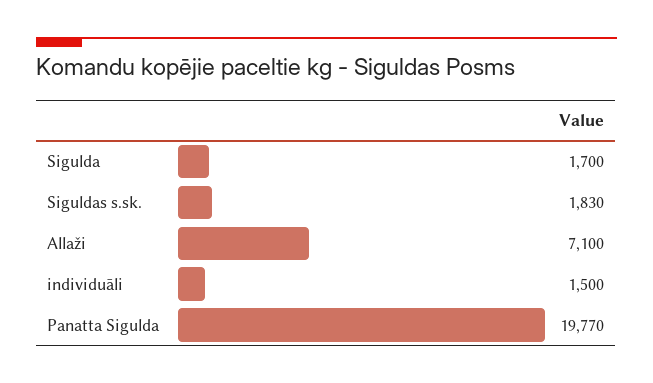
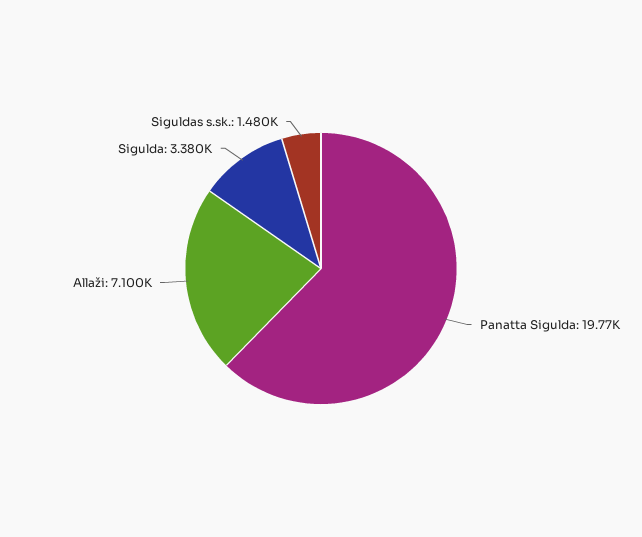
  {
-   "Sigulda": 1700,
+   "Sigulda": 3380,
-   "Siguldas s.sk.": 1830,
+   "Siguldas s.sk.": 1480,
    "Allaži": 7100,
-   "individuāli": 1500,
    "Panatta Sigulda": 19770
  }

